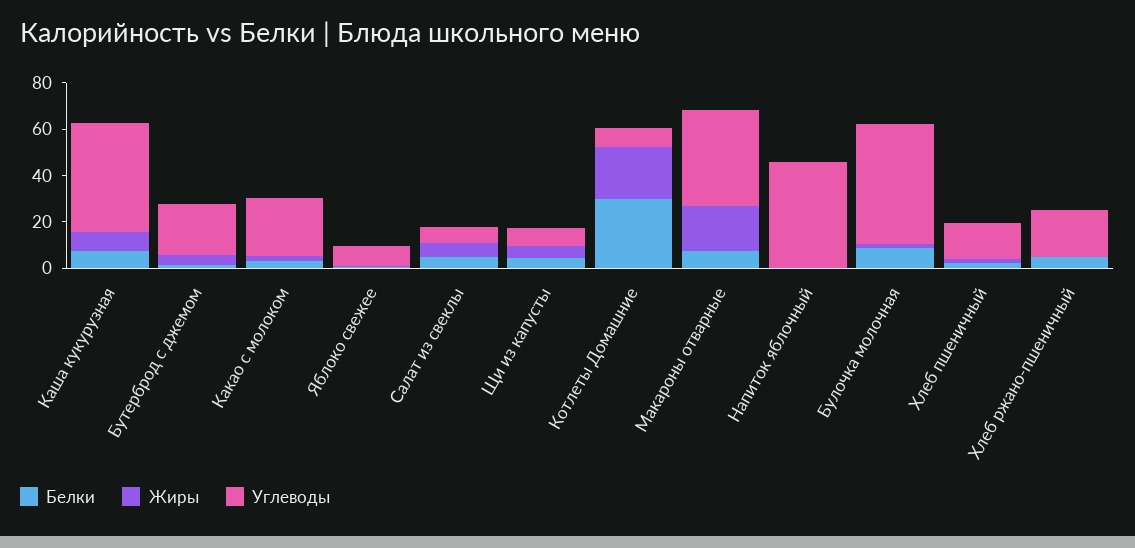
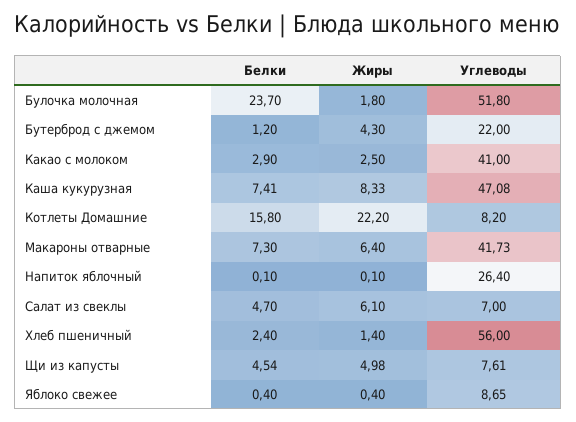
  {
    "Белки": {
      "Каша кукурузная": 7.41,
      "Бутерброд с джемом": 1.2,
      "Какао с молоком": 2.9,
      "Яблоко свежее": 0.4,
      "Салат из свеклы": 4.7,
      "Щи из капусты": 4.54,
-     "Котлеты Домашние": 30,
+     "Котлеты Домашние": 15.8,
      "Макароны отварные": 7.3,
      "Напиток яблочный": 0.1,
-     "Булочка молочная": 10,
+     "Булочка молочная": 23.7,
-     "Хлеб пшеничный": 2.4,
+     "Хлеб пшеничный": 2.4
-     "Хлеб ржано-пшеничный": 5
    },
    "Жиры": {
      "Каша кукурузная": 8.33,
      "Бутерброд с джемом": 4.3,
      "Какао с молоком": 2.5,
      "Яблоко свежее": 0.4,
      "Салат из свеклы": 6.1,
      "Щи из капусты": 4.98,
      "Котлеты Домашние": 22.2,
-     "Макароны отварные": 20,
+     "Макароны отварные": 6.4,
      "Напиток яблочный": 0.1,
      "Булочка молочная": 1.8,
-     "Хлеб пшеничный": 1.4,
+     "Хлеб пшеничный": 1.4
-     "Хлеб ржано-пшеничный": 0
    },
    "Углеводы": {
      "Каша кукурузная": 47.08,
      "Бутерброд с джемом": 22,
-     "Какао с молоком": 25,
+     "Какао с молоком": 41,
      "Яблоко свежее": 8.65,
      "Салат из свеклы": 7,
      "Щи из капусты": 7.61,
      "Котлеты Домашние": 8.2,
      "Макароны отварные": 41.73,
-     "Напиток яблочный": 45,
+     "Напиток яблочный": 26.4,
      "Булочка молочная": 51.8,
-     "Хлеб пшеничный": 15,
+     "Хлеб пшеничный": 56
-     "Хлеб ржано-пшеничный": 20
    }
  }

